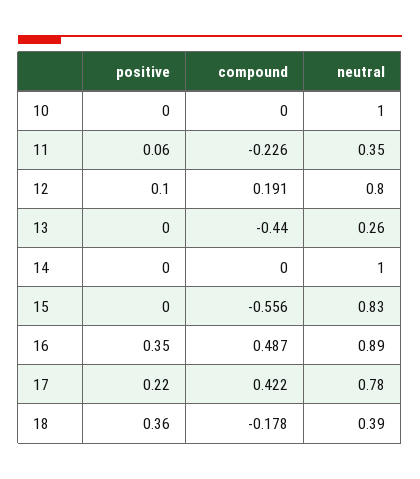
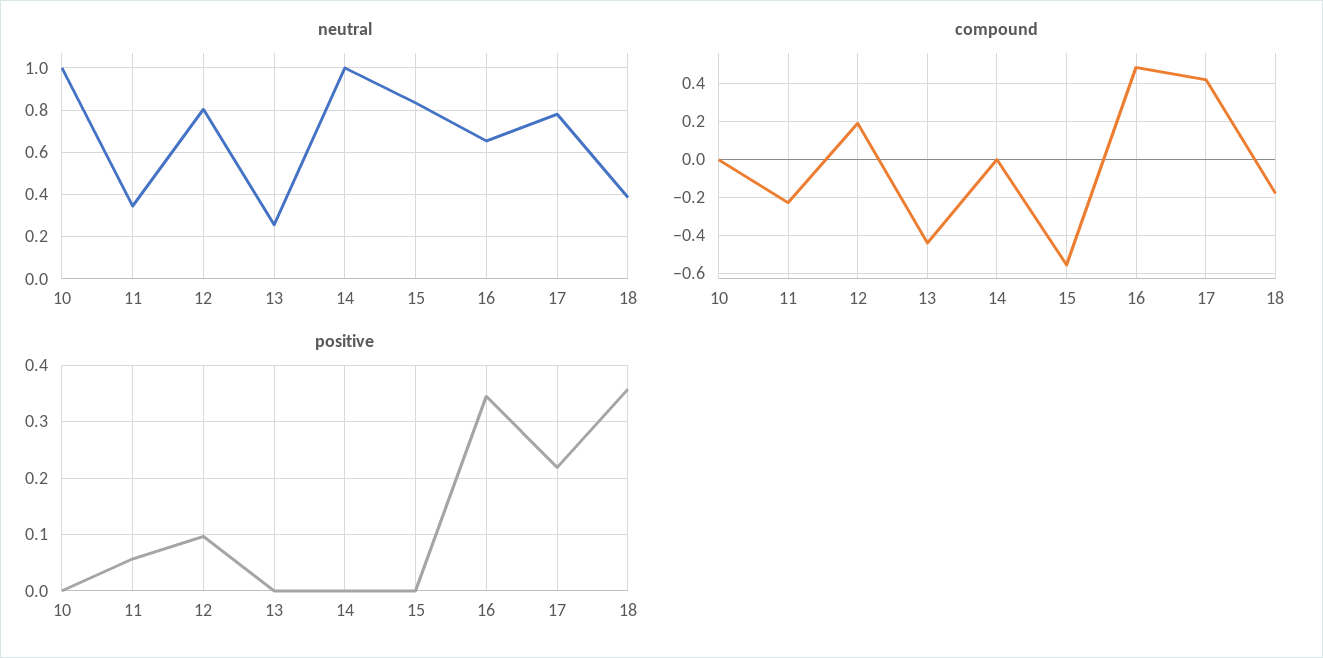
  {
    "positive": {
      "10": 0,
      "11": 0.06,
      "12": 0.1,
      "13": 0,
      "14": 0,
      "15": 0,
      "16": 0.35,
      "17": 0.22,
      "18": 0.36
    },
    "compound": {
      "10": 0,
      "11": -0.226,
      "12": 0.191,
      "13": -0.44,
      "14": 0,
      "15": -0.556,
      "16": 0.487,
      "17": 0.422,
      "18": -0.178
    },
    "neutral": {
      "10": 1,
      "11": 0.35,
      "12": 0.8,
      "13": 0.26,
      "14": 1,
      "15": 0.83,
-     "16": 0.89,
+     "16": 0.65,
      "17": 0.78,
      "18": 0.39
    }
  }

